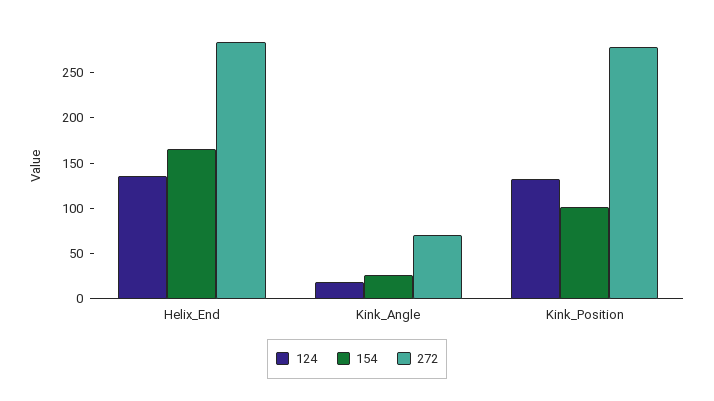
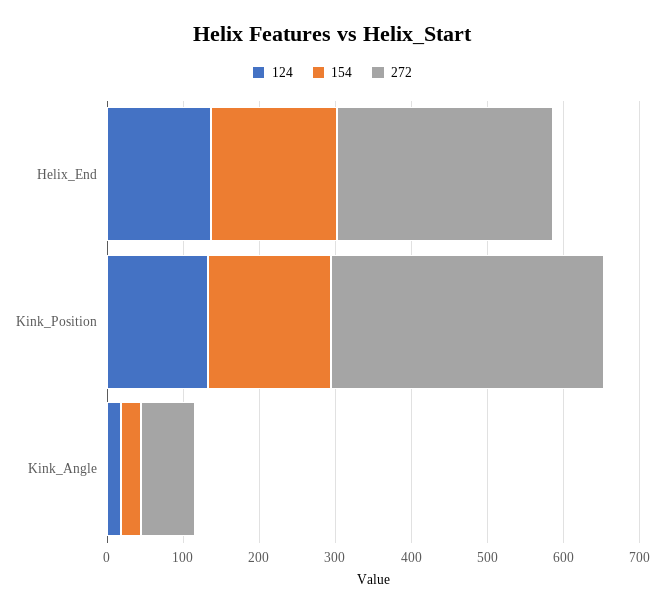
  {
    "124": {
      "Helix_End": 140,
      "Kink_Angle": 20,
      "Kink_Position": 130
    },
    "154": {
      "Helix_End": 170,
      "Kink_Angle": 30,
-     "Kink_Position": 100
+     "Kink_Position": 160
    },
    "272": {
      "Helix_End": 280,
      "Kink_Angle": 70,
-     "Kink_Position": 280
+     "Kink_Position": 360
    }
  }

